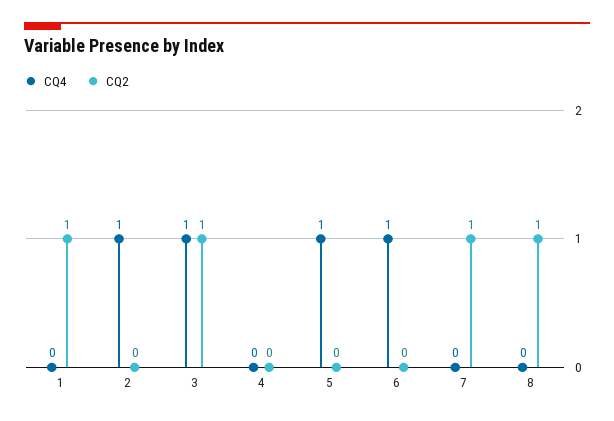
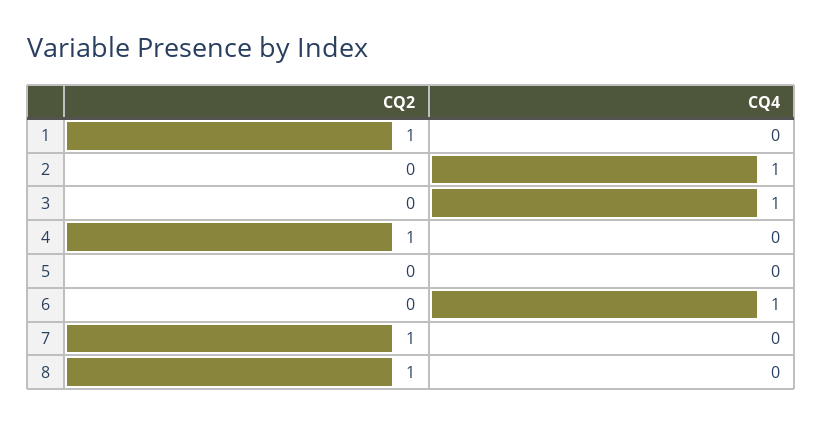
  {
    "CQ4": {
      "1": 0,
      "2": 1,
      "3": 1,
      "4": 0,
-     "5": 1,
+     "5": 0,
      "6": 1,
      "7": 0,
      "8": 0
    },
    "CQ2": {
      "1": 1,
      "2": 0,
-     "3": 1,
+     "3": 0,
-     "4": 0,
+     "4": 1,
      "5": 0,
      "6": 0,
      "7": 1,
      "8": 1
    }
  }

